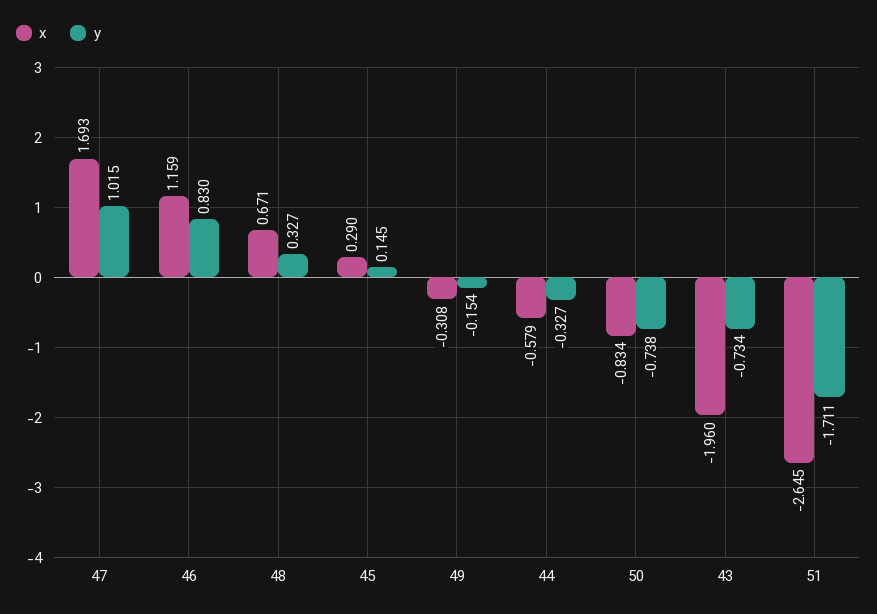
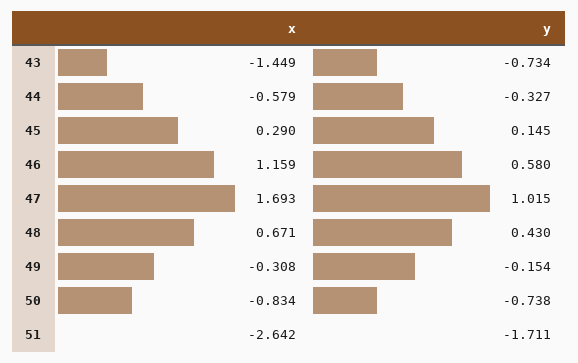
  {
    "x": {
      "47": 1.693,
      "46": 1.159,
      "48": 0.671,
      "45": 0.29,
      "49": -0.308,
      "44": -0.579,
      "50": -0.834,
-     "43": -1.96,
+     "43": -1.449,
-     "51": -2.645
+     "51": -2.642
    },
    "y": {
      "47": 1.015,
-     "46": 0.83,
+     "46": 0.58,
-     "48": 0.327,
+     "48": 0.43,
      "45": 0.145,
      "49": -0.154,
      "44": -0.327,
      "50": -0.738,
      "43": -0.734,
      "51": -1.711
    }
  }

